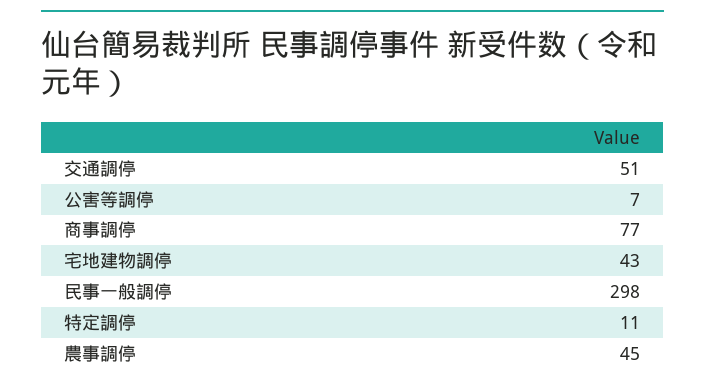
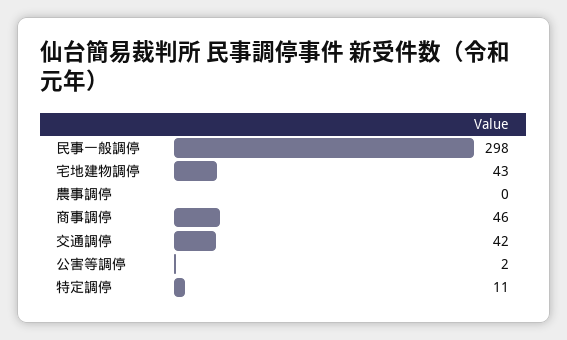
  {
-   "交通調停": 51,
+   "交通調停": 42,
-   "公害等調停": 7,
+   "公害等調停": 2,
-   "商事調停": 77,
+   "商事調停": 46,
    "宅地建物調停": 43,
    "民事一般調停": 298,
    "特定調停": 11,
-   "農事調停": 45
+   "農事調停": 0
  }

